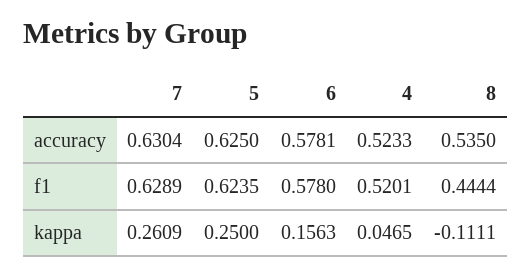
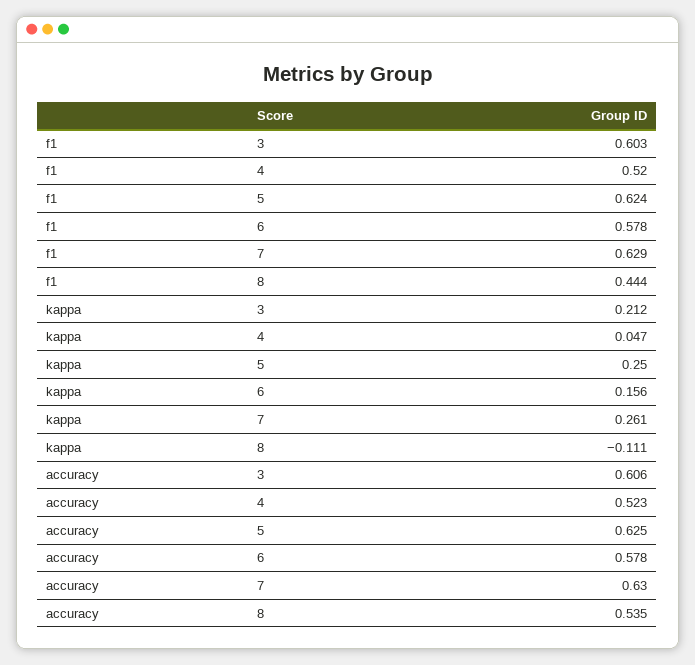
  {
    "7": {
      "accuracy": 0.6304,
      "f1": 0.6289,
      "kappa": 0.2609
    },
    "5": {
      "accuracy": 0.625,
      "f1": 0.6235,
      "kappa": 0.25
    },
    "6": {
      "accuracy": 0.5781,
      "f1": 0.578,
      "kappa": 0.1563
    },
    "4": {
      "accuracy": 0.5233,
      "f1": 0.5201,
      "kappa": 0.0465
    },
    "8": {
      "accuracy": 0.535,
      "f1": 0.4444,
      "kappa": -0.1111
-   }
+   },
+   "3": {
+     "f1": 0.603,
+     "kappa": 0.212,
+     "accuracy": 0.606
+   }
  }

